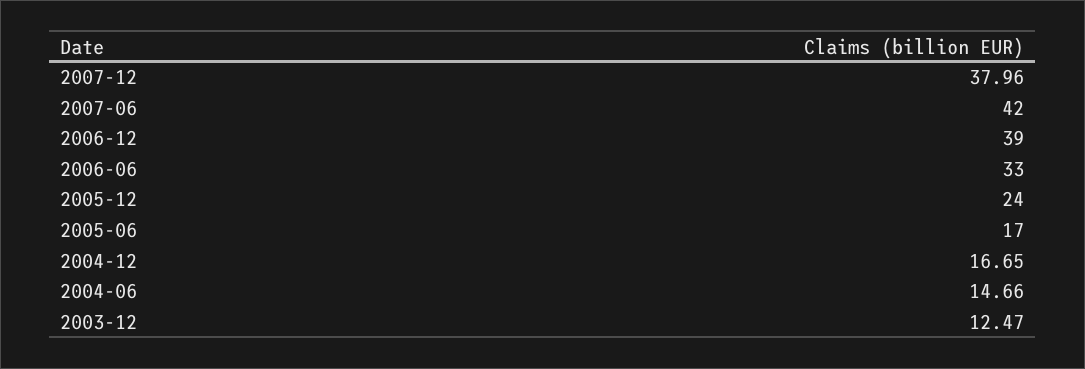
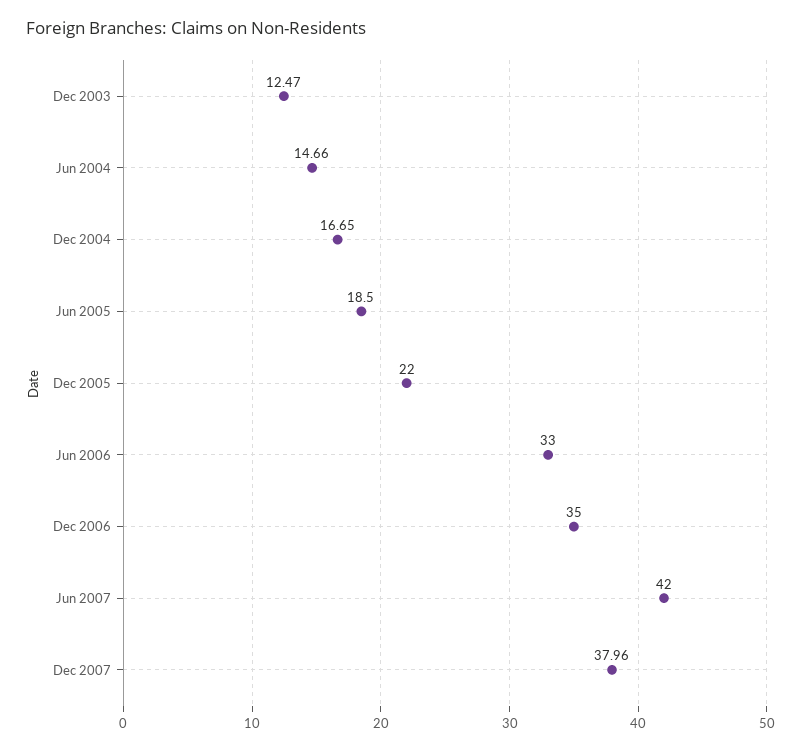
  {
    "2007-12": 37.96,
    "2007-06": 42,
-   "2006-12": 39,
+   "2006-12": 35,
    "2006-06": 33,
-   "2005-12": 24,
+   "2005-12": 22,
-   "2005-06": 17,
+   "2005-06": 18.5,
    "2004-12": 16.65,
    "2004-06": 14.66,
    "2003-12": 12.47
  }

